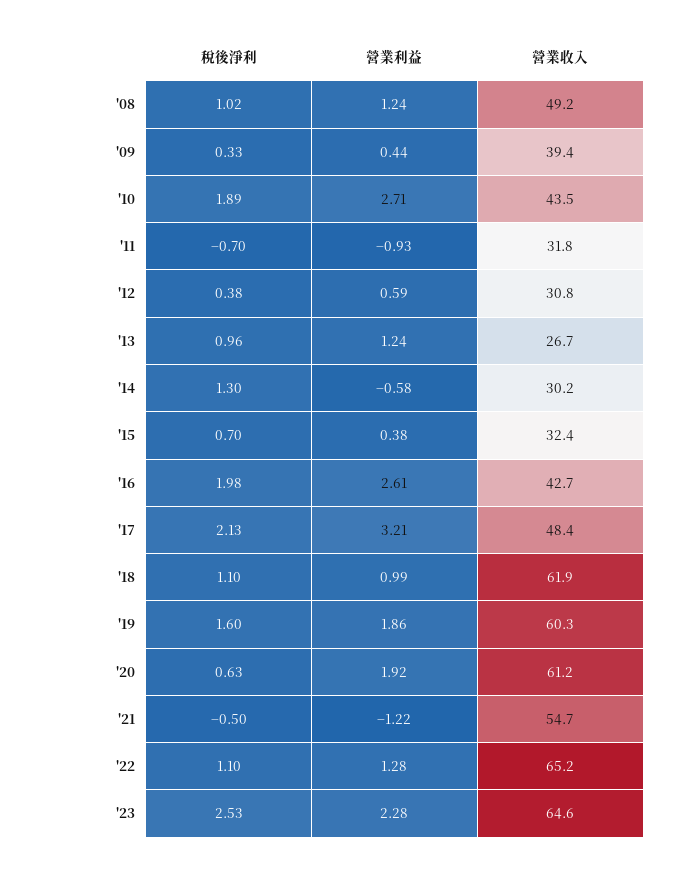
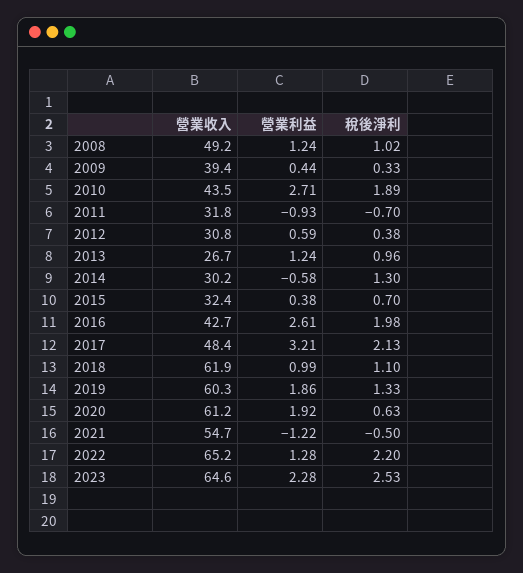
  {
    "稅後淨利": {
      "'08": 1.02,
      "'09": 0.33,
      "'10": 1.89,
      "'11": -0.7,
      "'12": 0.38,
      "'13": 0.96,
      "'14": 1.3,
      "'15": 0.7,
      "'16": 1.98,
      "'17": 2.13,
      "'18": 1.1,
-     "'19": 1.6,
+     "'19": 1.33,
      "'20": 0.63,
      "'21": -0.5,
-     "'22": 1.1,
+     "'22": 2.2,
      "'23": 2.53
    },
    "營業利益": {
      "'08": 1.24,
      "'09": 0.44,
      "'10": 2.71,
      "'11": -0.93,
      "'12": 0.59,
      "'13": 1.24,
      "'14": -0.58,
      "'15": 0.38,
      "'16": 2.61,
      "'17": 3.21,
      "'18": 0.99,
      "'19": 1.86,
      "'20": 1.92,
      "'21": -1.22,
      "'22": 1.28,
      "'23": 2.28
    },
    "營業收入": {
      "'08": 49.2,
      "'09": 39.4,
      "'10": 43.5,
      "'11": 31.8,
      "'12": 30.8,
      "'13": 26.7,
      "'14": 30.2,
      "'15": 32.4,
      "'16": 42.7,
      "'17": 48.4,
      "'18": 61.9,
      "'19": 60.3,
      "'20": 61.2,
      "'21": 54.7,
      "'22": 65.2,
      "'23": 64.6
    }
  }

